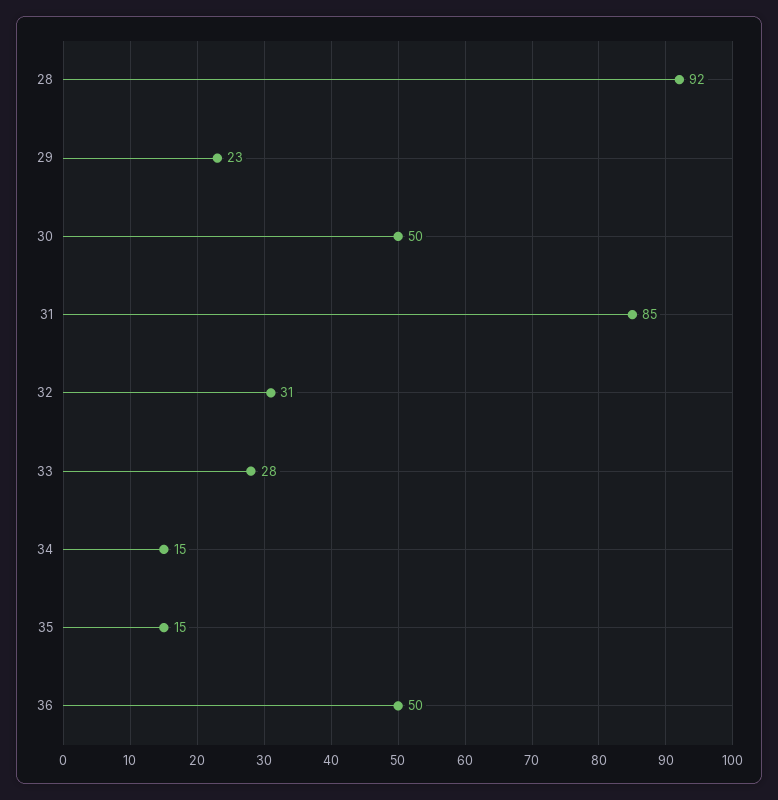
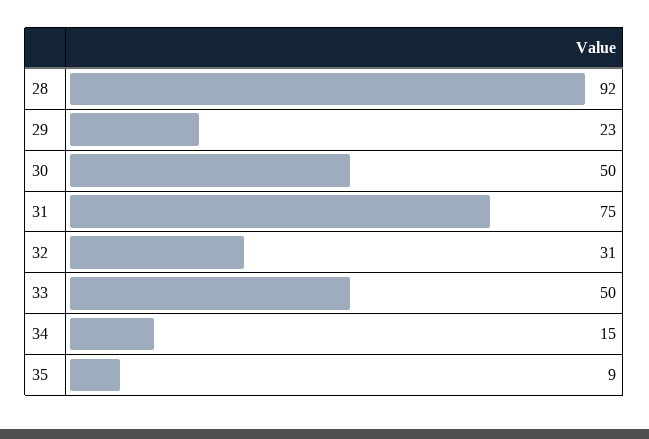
  {
    "28": 92,
    "29": 23,
    "30": 50,
-   "31": 85,
+   "31": 75,
    "32": 31,
-   "33": 28,
+   "33": 50,
    "34": 15,
-   "35": 15,
+   "35": 9
-   "36": 50
  }

